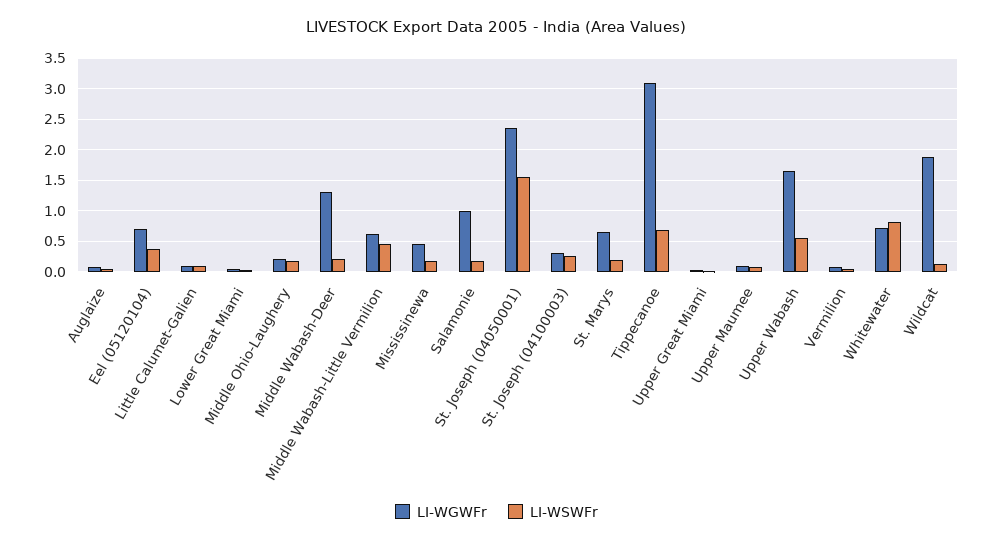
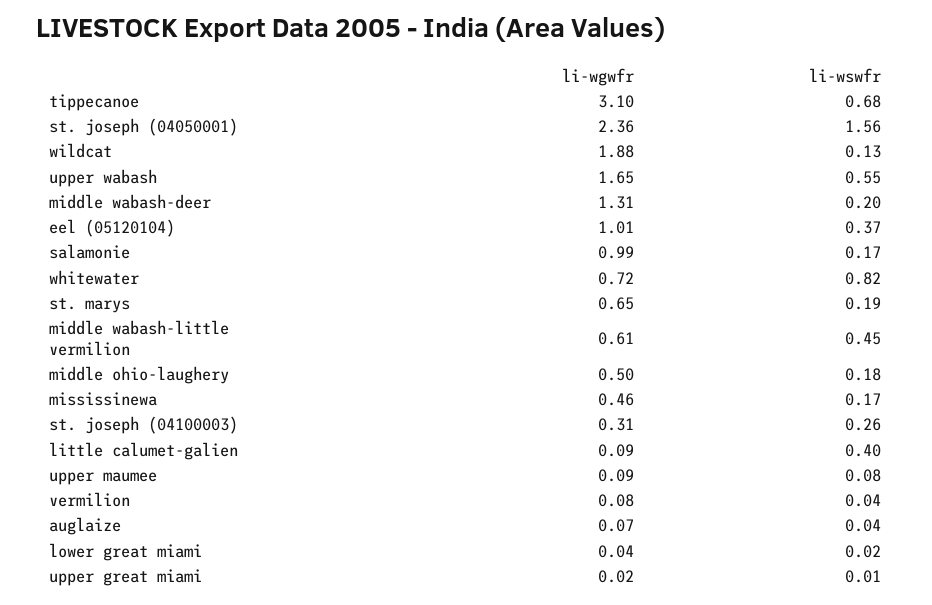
  {
    "LI-WGWFr": {
      "Auglaize": 0.07,
-     "Eel (05120104)": 0.7,
+     "Eel (05120104)": 1.01,
      "Little Calumet-Galien": 0.09,
      "Lower Great Miami": 0.04,
-     "Middle Ohio-Laughery": 0.2,
+     "Middle Ohio-Laughery": 0.5,
      "Middle Wabash-Deer": 1.31,
      "Middle Wabash-Little Vermilion": 0.61,
      "Mississinewa": 0.46,
      "Salamonie": 0.99,
      "St. Joseph (04050001)": 2.36,
      "St. Joseph (04100003)": 0.31,
      "St. Marys": 0.65,
      "Tippecanoe": 3.1,
      "Upper Great Miami": 0.02,
      "Upper Maumee": 0.09,
      "Upper Wabash": 1.65,
      "Vermilion": 0.08,
      "Whitewater": 0.72,
      "Wildcat": 1.88
    },
    "LI-WSWFr": {
      "Auglaize": 0.04,
      "Eel (05120104)": 0.37,
-     "Little Calumet-Galien": 0.1,
+     "Little Calumet-Galien": 0.4,
      "Lower Great Miami": 0.02,
      "Middle Ohio-Laughery": 0.18,
      "Middle Wabash-Deer": 0.2,
      "Middle Wabash-Little Vermilion": 0.45,
      "Mississinewa": 0.17,
      "Salamonie": 0.17,
      "St. Joseph (04050001)": 1.56,
      "St. Joseph (04100003)": 0.26,
      "St. Marys": 0.19,
      "Tippecanoe": 0.68,
      "Upper Great Miami": 0.01,
      "Upper Maumee": 0.08,
      "Upper Wabash": 0.55,
      "Vermilion": 0.04,
      "Whitewater": 0.82,
      "Wildcat": 0.13
    }
  }

